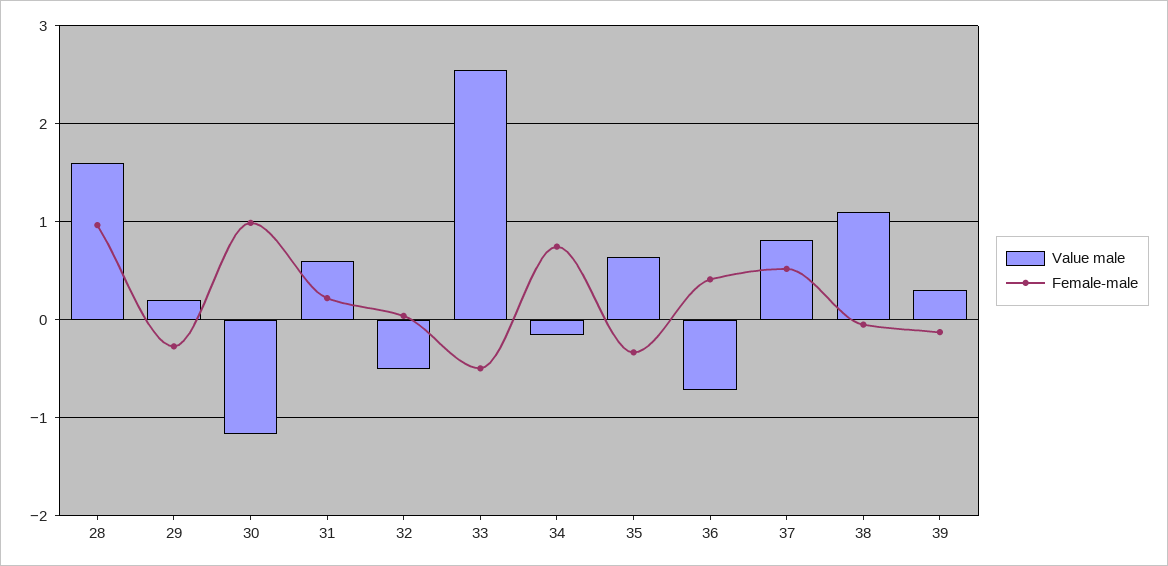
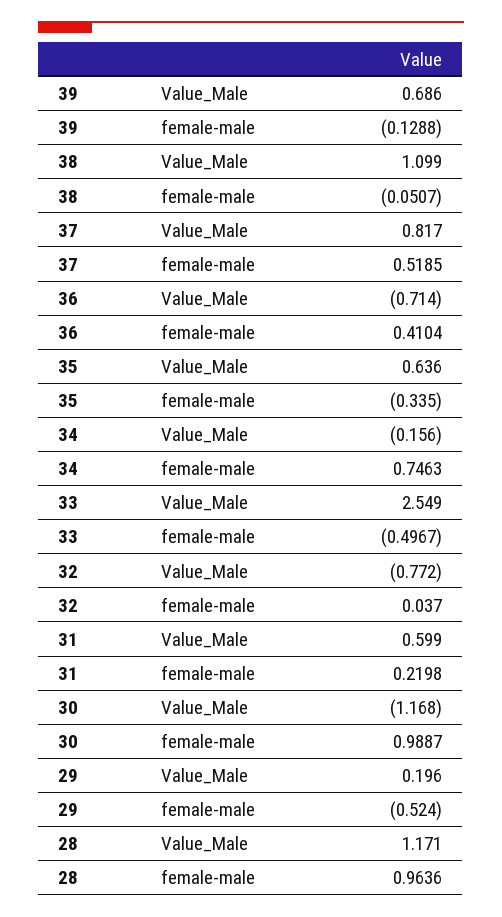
  {
    "Value male": {
-     "28": 1.6,
+     "28": 1.171,
      "29": 0.196,
      "30": -1.168,
      "31": 0.599,
-     "32": -0.5,
+     "32": -0.772,
      "33": 2.549,
      "34": -0.156,
      "35": 0.636,
      "36": -0.714,
      "37": 0.817,
      "38": 1.099,
-     "39": 0.3
+     "39": 0.686
    },
    "Female-male": {
      "28": 0.9636,
-     "29": -0.3,
+     "29": -0.524,
      "30": 0.9887,
      "31": 0.2198,
      "32": 0.037,
      "33": -0.4967,
      "34": 0.7463,
      "35": -0.335,
      "36": 0.4104,
      "37": 0.5185,
      "38": -0.0507,
      "39": -0.1288
    }
  }

